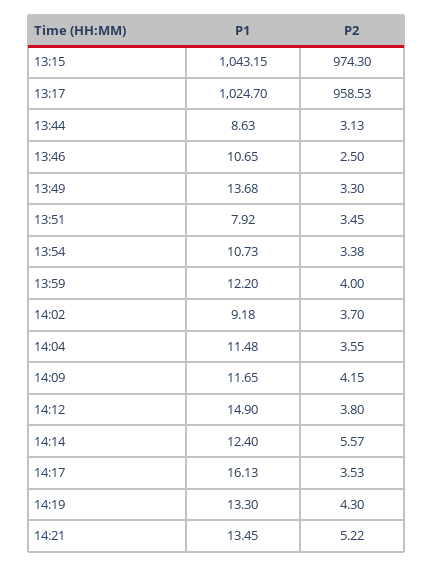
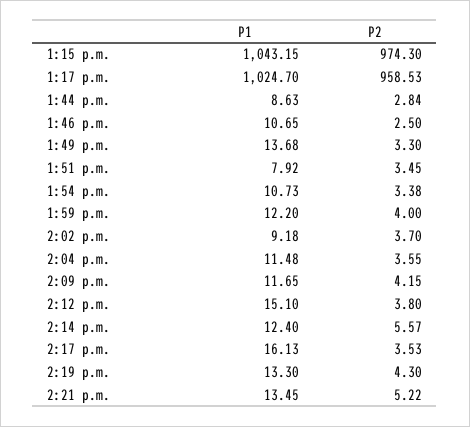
  {
    "P1": {
      "13:15": 1043.15,
      "13:17": 1024.7,
      "13:44": 8.63,
      "13:46": 10.65,
      "13:49": 13.68,
      "13:51": 7.92,
      "13:54": 10.73,
      "13:59": 12.2,
      "14:02": 9.18,
      "14:04": 11.48,
      "14:09": 11.65,
-     "14:12": 14.9,
+     "14:12": 15.1,
      "14:14": 12.4,
      "14:17": 16.13,
      "14:19": 13.3,
      "14:21": 13.45
    },
    "P2": {
      "13:15": 974.3,
      "13:17": 958.53,
-     "13:44": 3.13,
+     "13:44": 2.84,
      "13:46": 2.5,
      "13:49": 3.3,
      "13:51": 3.45,
      "13:54": 3.38,
      "13:59": 4,
      "14:02": 3.7,
      "14:04": 3.55,
      "14:09": 4.15,
      "14:12": 3.8,
      "14:14": 5.57,
      "14:17": 3.53,
      "14:19": 4.3,
      "14:21": 5.22
    }
  }

